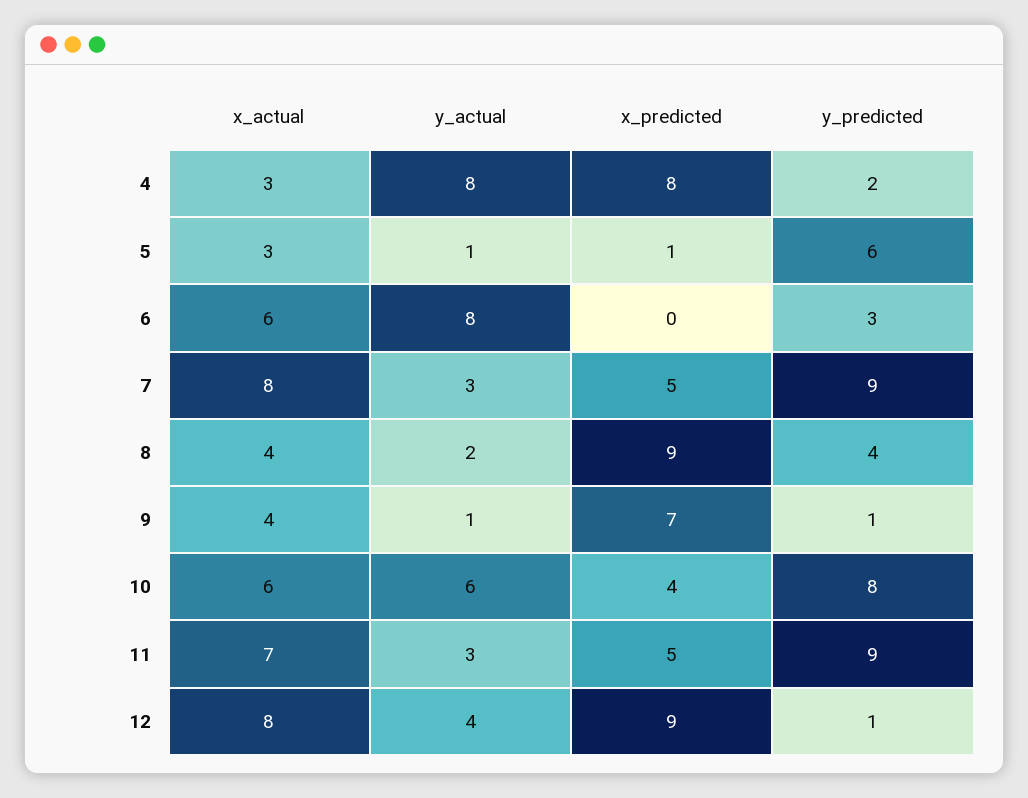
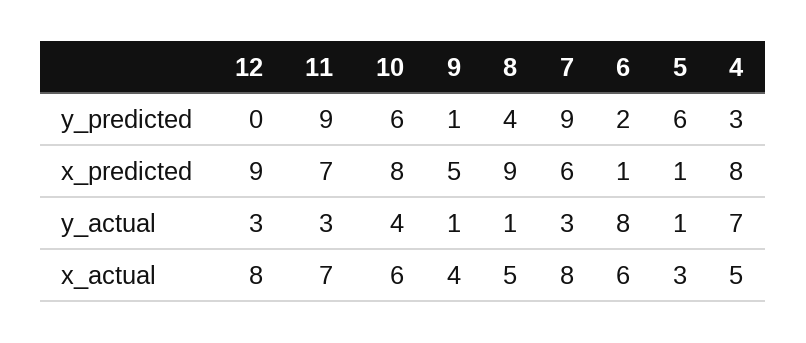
  {
    "x_actual": {
-     "4": 3,
+     "4": 5,
      "5": 3,
      "6": 6,
      "7": 8,
-     "8": 4,
+     "8": 5,
      "9": 4,
      "10": 6,
      "11": 7,
      "12": 8
    },
    "y_actual": {
-     "4": 8,
+     "4": 7,
      "5": 1,
      "6": 8,
      "7": 3,
-     "8": 2,
+     "8": 1,
      "9": 1,
-     "10": 6,
+     "10": 4,
      "11": 3,
-     "12": 4
+     "12": 3
    },
    "x_predicted": {
      "4": 8,
      "5": 1,
-     "6": 0,
+     "6": 1,
-     "7": 5,
+     "7": 6,
      "8": 9,
-     "9": 7,
+     "9": 5,
-     "10": 4,
+     "10": 8,
-     "11": 5,
+     "11": 7,
      "12": 9
    },
    "y_predicted": {
-     "4": 2,
+     "4": 3,
      "5": 6,
-     "6": 3,
+     "6": 2,
      "7": 9,
      "8": 4,
      "9": 1,
-     "10": 8,
+     "10": 6,
      "11": 9,
-     "12": 1
+     "12": 0
    }
  }

